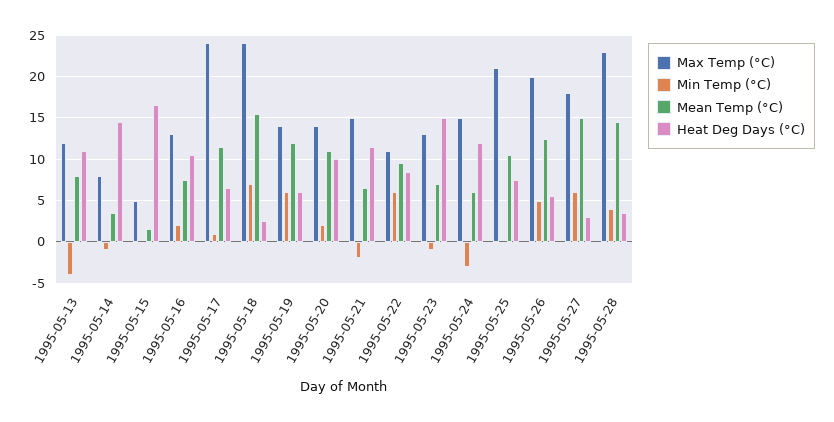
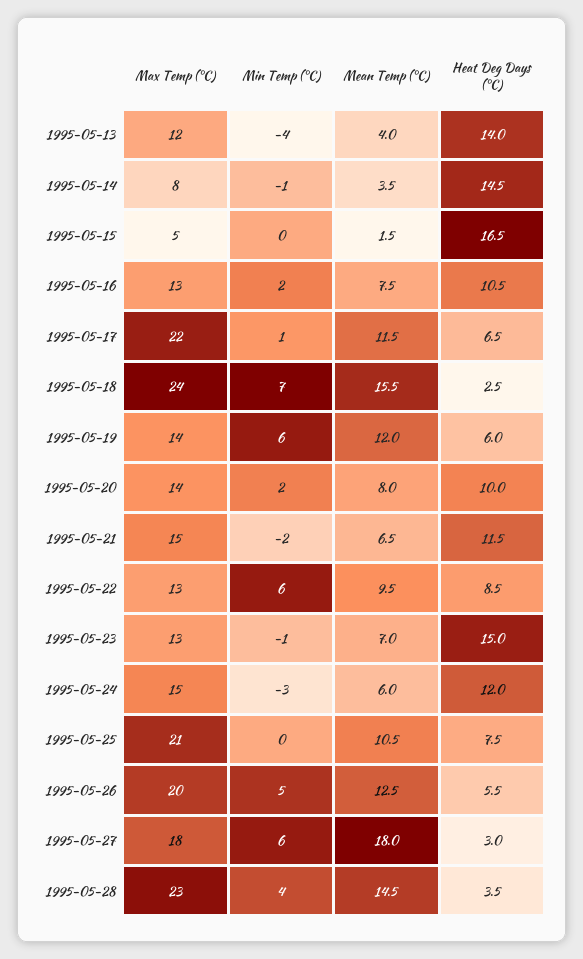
  {
    "Max Temp (°C)": {
      "1995-05-13": 12,
      "1995-05-14": 8,
      "1995-05-15": 5,
      "1995-05-16": 13,
-     "1995-05-17": 24,
+     "1995-05-17": 22,
      "1995-05-18": 24,
      "1995-05-19": 14,
      "1995-05-20": 14,
      "1995-05-21": 15,
-     "1995-05-22": 11,
+     "1995-05-22": 13,
      "1995-05-23": 13,
      "1995-05-24": 15,
      "1995-05-25": 21,
      "1995-05-26": 20,
      "1995-05-27": 18,
      "1995-05-28": 23
    },
    "Min Temp (°C)": {
      "1995-05-13": -4,
      "1995-05-14": -1,
      "1995-05-15": 0,
      "1995-05-16": 2,
      "1995-05-17": 1,
      "1995-05-18": 7,
      "1995-05-19": 6,
      "1995-05-20": 2,
      "1995-05-21": -2,
      "1995-05-22": 6,
      "1995-05-23": -1,
      "1995-05-24": -3,
      "1995-05-25": 0,
      "1995-05-26": 5,
      "1995-05-27": 6,
      "1995-05-28": 4
    },
    "Mean Temp (°C)": {
-     "1995-05-13": 8,
+     "1995-05-13": 4,
      "1995-05-14": 3.5,
      "1995-05-15": 1.5,
      "1995-05-16": 7.5,
      "1995-05-17": 11.5,
      "1995-05-18": 15.5,
      "1995-05-19": 12,
-     "1995-05-20": 11,
+     "1995-05-20": 8,
      "1995-05-21": 6.5,
      "1995-05-22": 9.5,
      "1995-05-23": 7,
      "1995-05-24": 6,
      "1995-05-25": 10.5,
      "1995-05-26": 12.5,
-     "1995-05-27": 15,
+     "1995-05-27": 18,
      "1995-05-28": 14.5
    },
    "Heat Deg Days (°C)": {
-     "1995-05-13": 11,
+     "1995-05-13": 14,
      "1995-05-14": 14.5,
      "1995-05-15": 16.5,
      "1995-05-16": 10.5,
      "1995-05-17": 6.5,
      "1995-05-18": 2.5,
      "1995-05-19": 6,
      "1995-05-20": 10,
      "1995-05-21": 11.5,
      "1995-05-22": 8.5,
      "1995-05-23": 15,
      "1995-05-24": 12,
      "1995-05-25": 7.5,
      "1995-05-26": 5.5,
      "1995-05-27": 3,
      "1995-05-28": 3.5
    }
  }

